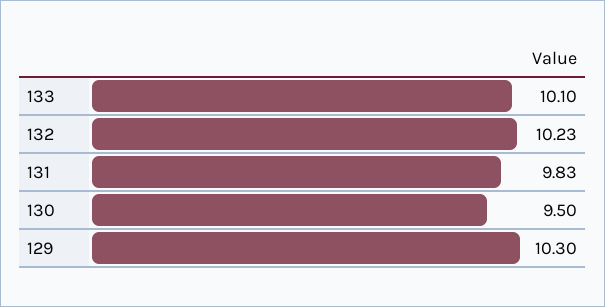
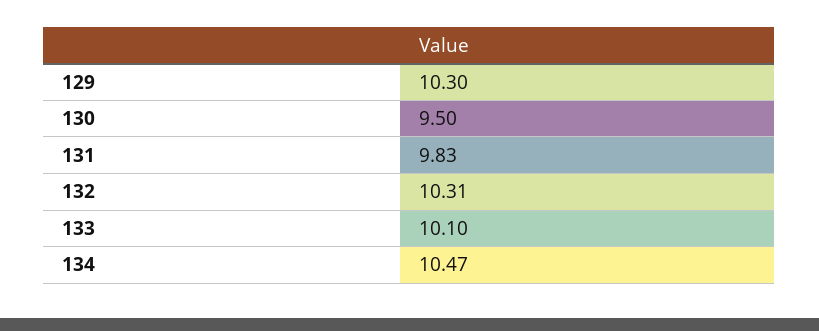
  {
    "133": 10.1,
-   "132": 10.23,
+   "132": 10.31,
    "131": 9.83,
    "130": 9.5,
-   "129": 10.3
+   "129": 10.3,
+   "134": 10.47
  }

